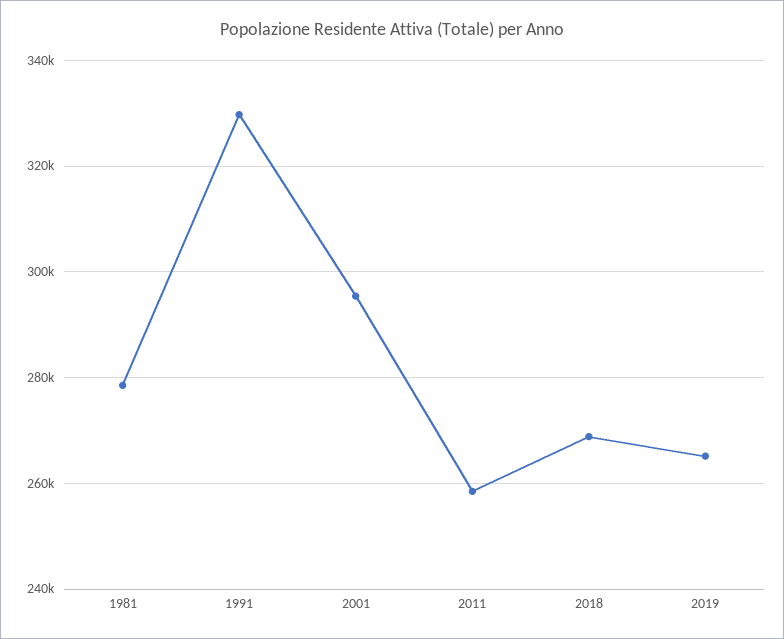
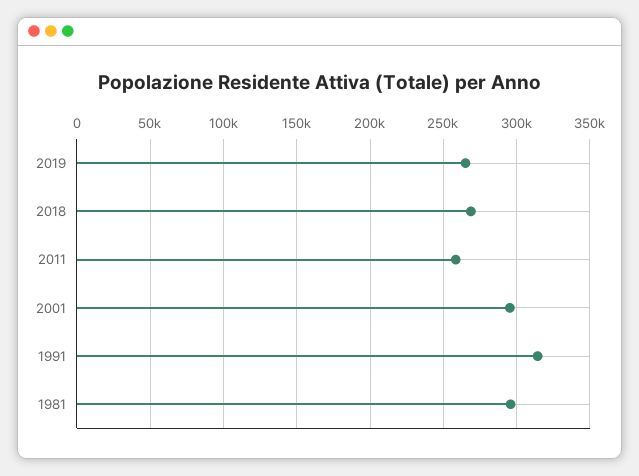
  {
-   "1981": 278000,
+   "1981": 295000,
-   "1991": 330000,
+   "1991": 315000,
    "2001": 296000,
    "2011": 258000,
    "2018": 268000,
    "2019": 266000
  }

